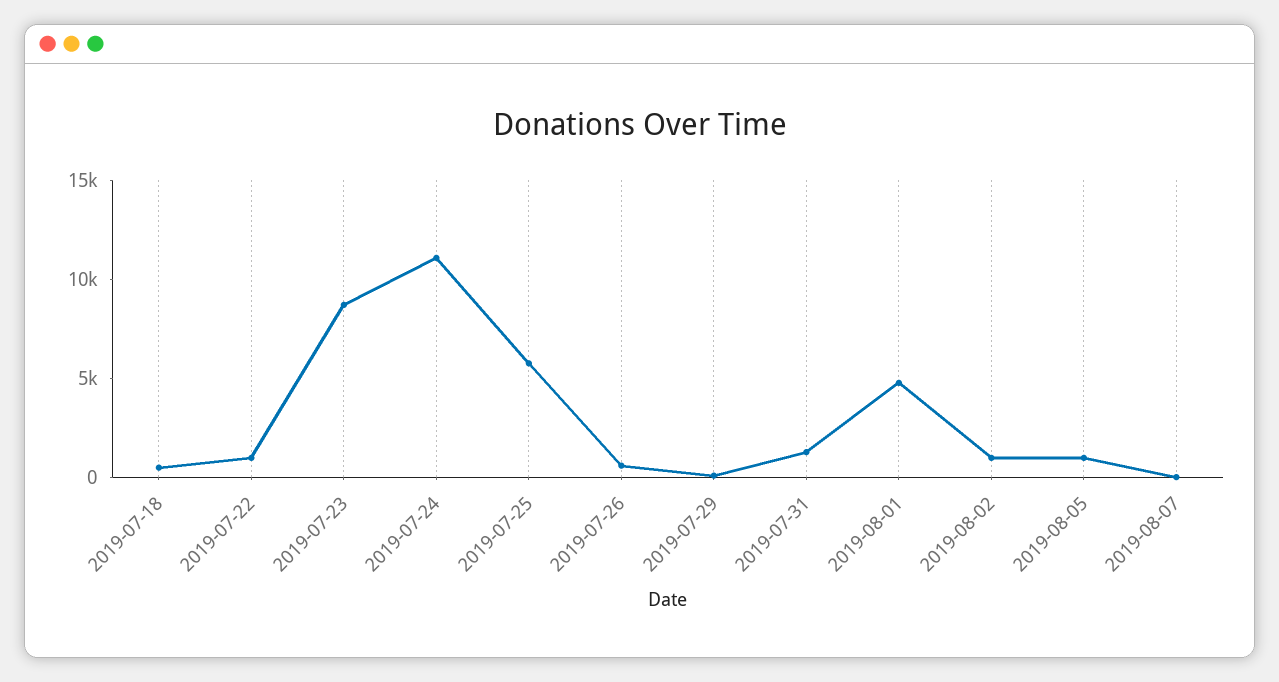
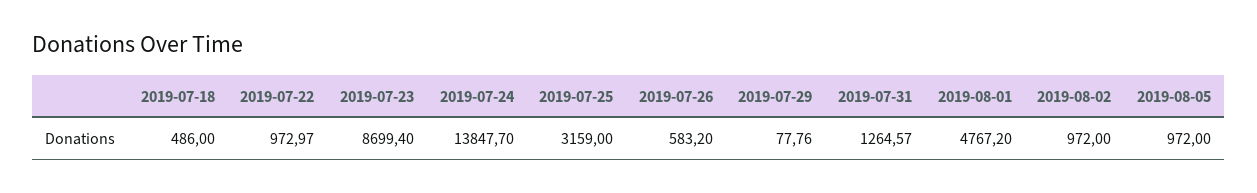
  {
    "2019-07-18": 486,
    "2019-07-22": 972.97,
    "2019-07-23": 8699.4,
-   "2019-07-24": 11000,
+   "2019-07-24": 13847.7,
-   "2019-07-25": 6000,
+   "2019-07-25": 3159,
    "2019-07-26": 583.2,
    "2019-07-29": 77.76,
    "2019-07-31": 1264.57,
    "2019-08-01": 4767.2,
    "2019-08-02": 972,
-   "2019-08-05": 972,
+   "2019-08-05": 972
-   "2019-08-07": 0
  }

